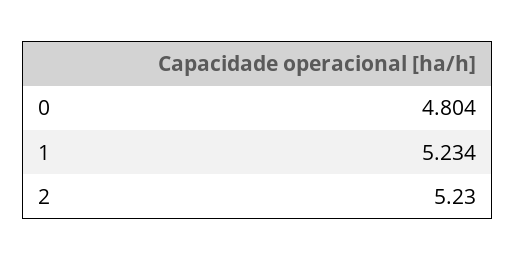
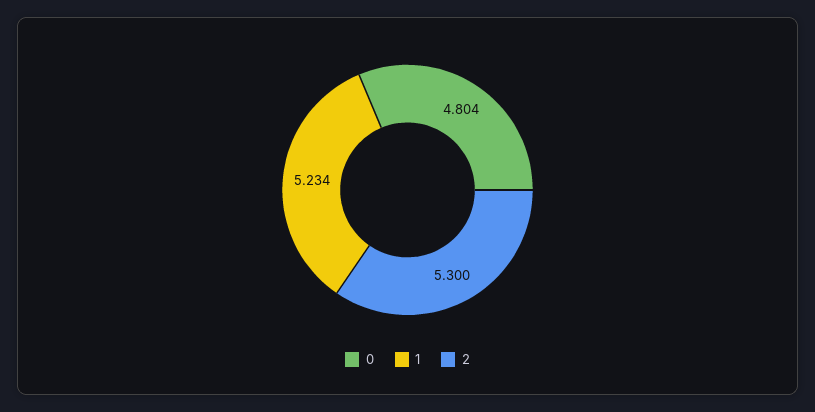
  {
    "0": 4.804,
    "1": 5.234,
-   "2": 5.23
+   "2": 5.3
  }

